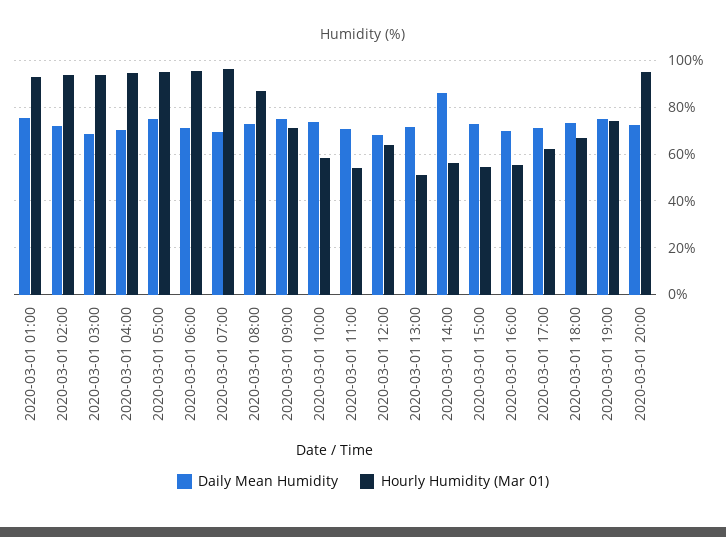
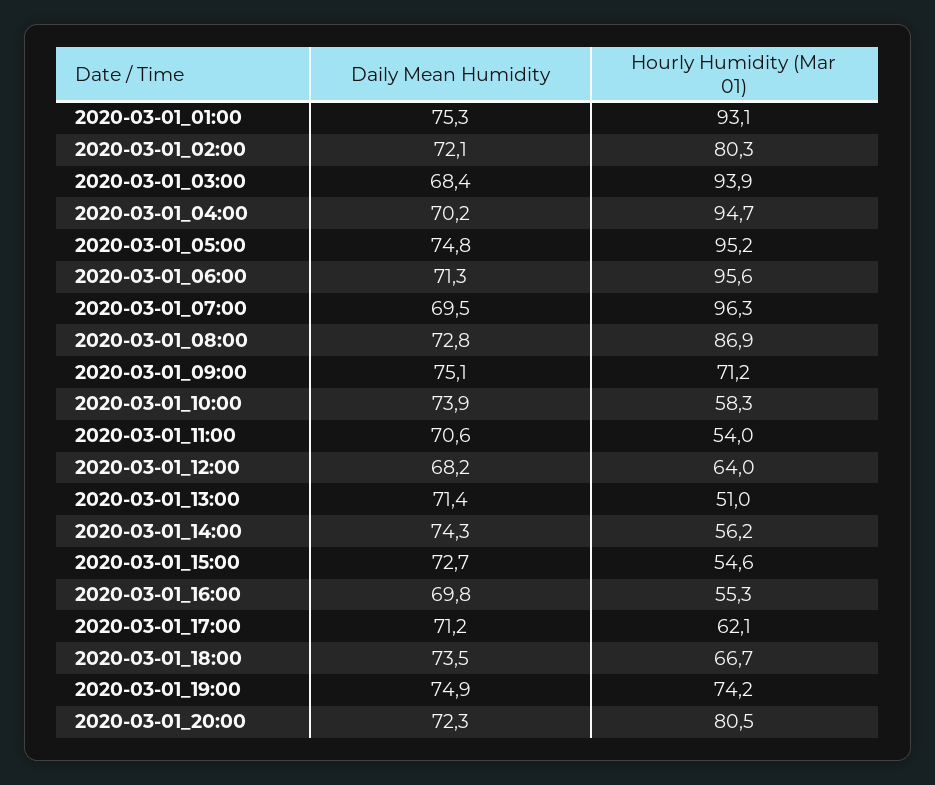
  {
    "Daily Mean Humidity": {
      "2020-03-01 01:00": 75.3,
      "2020-03-01 02:00": 72.1,
      "2020-03-01 03:00": 68.4,
      "2020-03-01 04:00": 70.2,
      "2020-03-01 05:00": 74.8,
      "2020-03-01 06:00": 71.3,
      "2020-03-01 07:00": 69.5,
      "2020-03-01 08:00": 72.8,
      "2020-03-01 09:00": 75.1,
      "2020-03-01 10:00": 73.9,
      "2020-03-01 11:00": 70.6,
      "2020-03-01 12:00": 68.2,
      "2020-03-01 13:00": 71.4,
-     "2020-03-01 14:00": 85,
+     "2020-03-01 14:00": 74.3,
      "2020-03-01 15:00": 72.7,
      "2020-03-01 16:00": 69.8,
      "2020-03-01 17:00": 71.2,
      "2020-03-01 18:00": 73.5,
      "2020-03-01 19:00": 74.9,
      "2020-03-01 20:00": 72.3
    },
    "Hourly Humidity (Mar 01)": {
      "2020-03-01 01:00": 93.1,
-     "2020-03-01 02:00": 95,
+     "2020-03-01 02:00": 80.3,
      "2020-03-01 03:00": 93.9,
      "2020-03-01 04:00": 94.7,
      "2020-03-01 05:00": 95.2,
      "2020-03-01 06:00": 95.6,
      "2020-03-01 07:00": 96.3,
      "2020-03-01 08:00": 86.9,
      "2020-03-01 09:00": 71.2,
      "2020-03-01 10:00": 58.3,
      "2020-03-01 11:00": 54,
      "2020-03-01 12:00": 64,
      "2020-03-01 13:00": 51,
      "2020-03-01 14:00": 56.2,
      "2020-03-01 15:00": 54.6,
      "2020-03-01 16:00": 55.3,
      "2020-03-01 17:00": 62.1,
      "2020-03-01 18:00": 66.7,
      "2020-03-01 19:00": 74.2,
-     "2020-03-01 20:00": 95
+     "2020-03-01 20:00": 80.5
    }
  }

